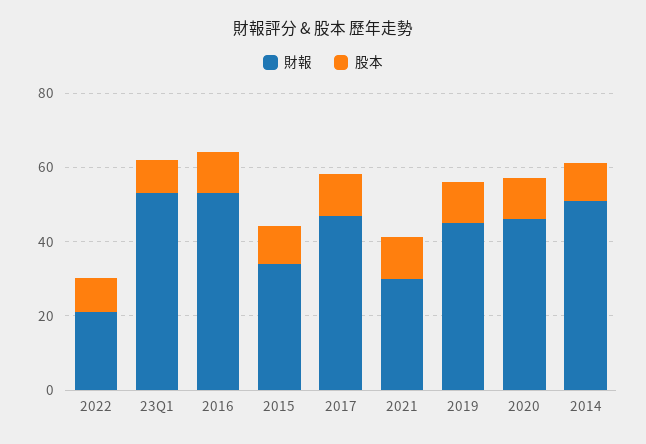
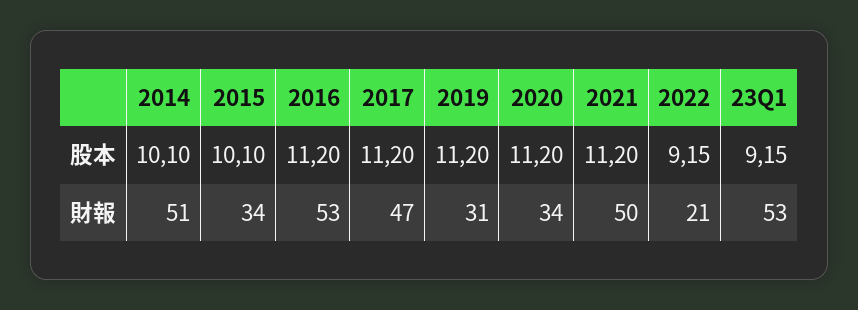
  {
    "財報": {
      "2022": 21,
      "23Q1": 53,
      "2016": 53,
      "2015": 34,
      "2017": 47,
-     "2021": 30,
+     "2021": 50,
-     "2019": 45,
+     "2019": 31,
-     "2020": 45,
+     "2020": 34,
      "2014": 51
    },
    "股本": {
      "2022": 9.15,
      "23Q1": 9.15,
      "2016": 11.2,
      "2015": 10.1,
      "2017": 11.2,
      "2021": 11.2,
      "2019": 11.2,
      "2020": 11.2,
      "2014": 10.1
    }
  }

